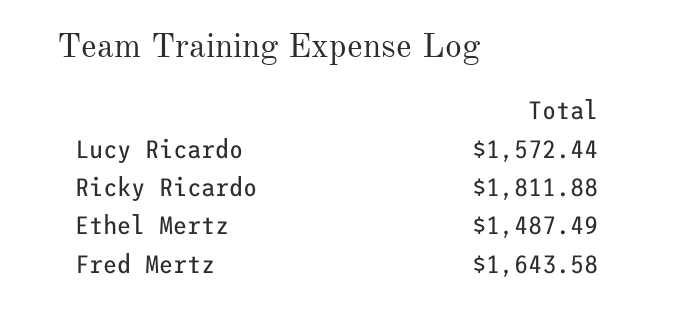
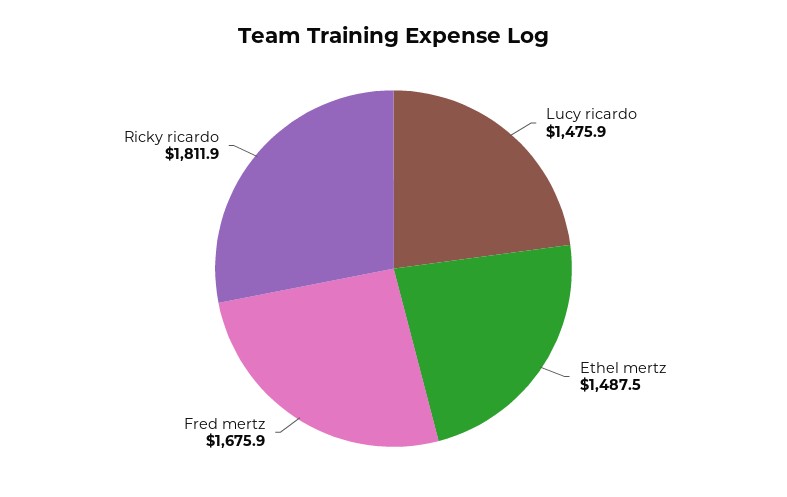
  {
-   "Lucy Ricardo": 1572.44,
+   "Lucy Ricardo": 1475.9,
    "Ricky Ricardo": 1811.88,
    "Ethel Mertz": 1487.49,
-   "Fred Mertz": 1643.58
+   "Fred Mertz": 1675.9
  }

